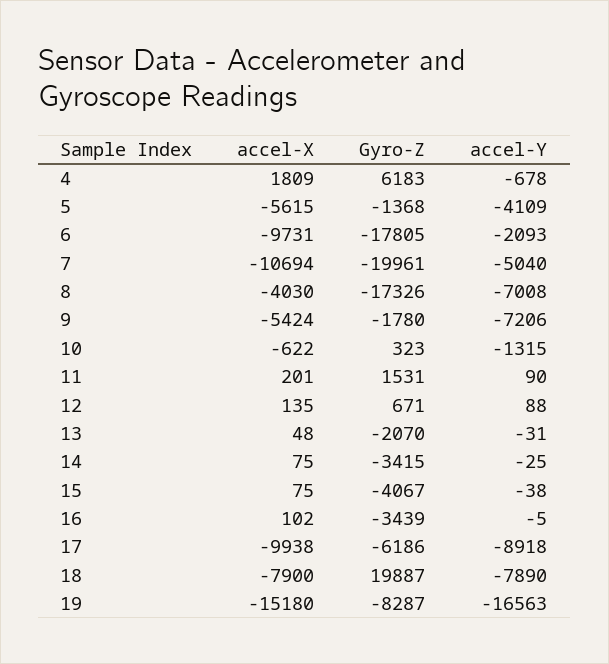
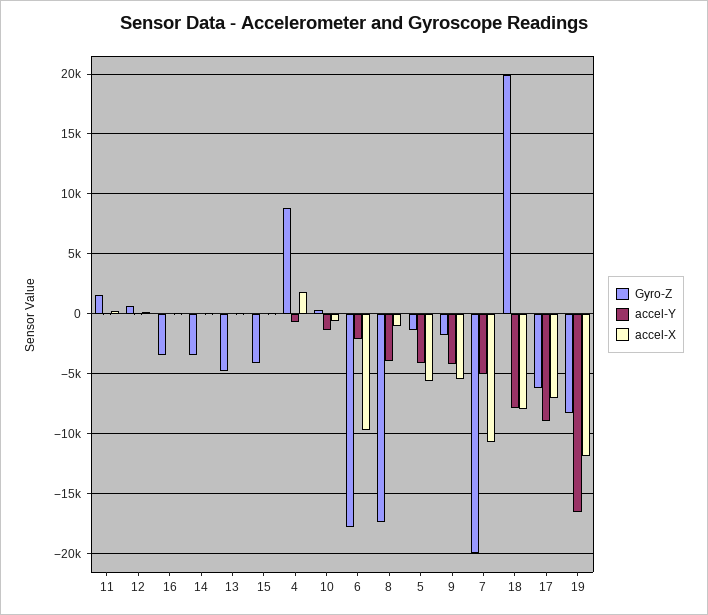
  {
    "accel-X": {
      "4": 1809,
      "5": -5615,
      "6": -9731,
      "7": -10694,
-     "8": -4030,
+     "8": -1000,
      "9": -5424,
      "10": -622,
      "11": 201,
      "12": 135,
      "13": 48,
      "14": 75,
      "15": 75,
      "16": 102,
-     "17": -9938,
+     "17": -7000,
      "18": -7900,
-     "19": -15180
+     "19": -12000
    },
    "Gyro-Z": {
-     "4": 6183,
+     "4": 9000,
      "5": -1368,
      "6": -17805,
      "7": -19961,
      "8": -17326,
      "9": -1780,
      "10": 323,
      "11": 1531,
      "12": 671,
-     "13": -2070,
+     "13": -5000,
      "14": -3415,
      "15": -4067,
      "16": -3439,
      "17": -6186,
      "18": 19887,
      "19": -8287
    },
    "accel-Y": {
      "4": -678,
      "5": -4109,
      "6": -2093,
      "7": -5040,
-     "8": -7008,
+     "8": -4000,
-     "9": -7206,
+     "9": -4000,
      "10": -1315,
      "11": 90,
      "12": 88,
      "13": -31,
      "14": -25,
      "15": -38,
      "16": -5,
      "17": -8918,
      "18": -7890,
      "19": -16563
    }
  }

